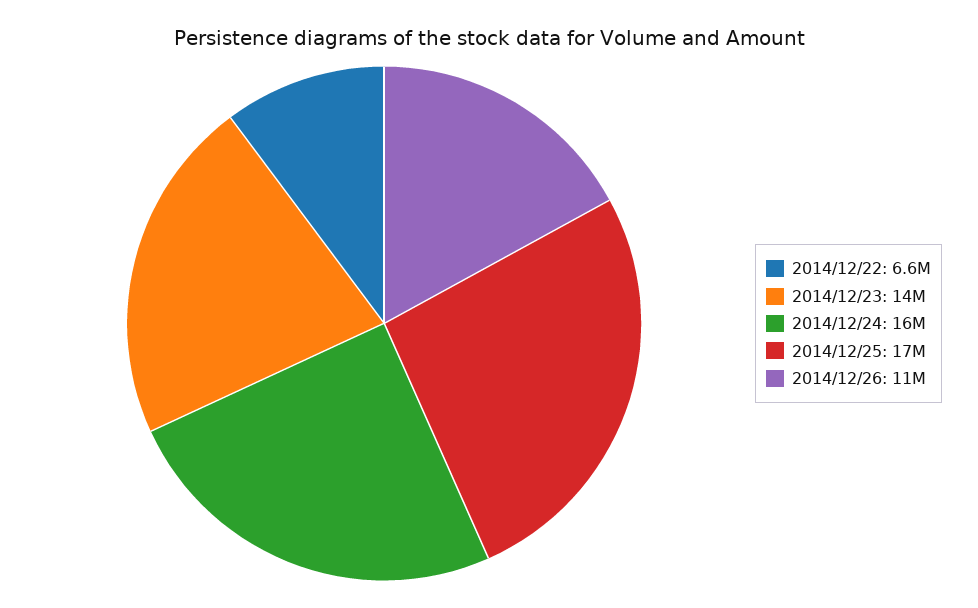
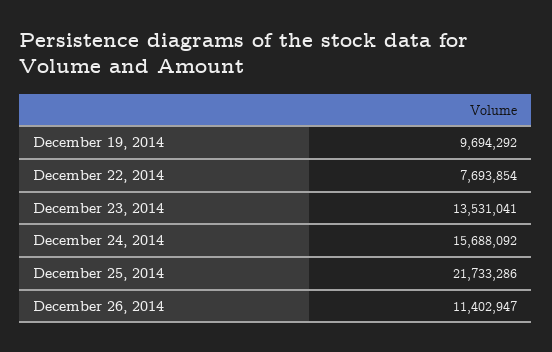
  {
-   "2014/12/22": 6600000,
+   "2014/12/22": 7693854,
    "2014/12/23": 13531041,
    "2014/12/24": 15688092,
-   "2014/12/25": 17000000,
+   "2014/12/25": 21733286,
-   "2014/12/26": 11402947
+   "2014/12/26": 11402947,
+   "December 19, 2014": 9694292
  }

